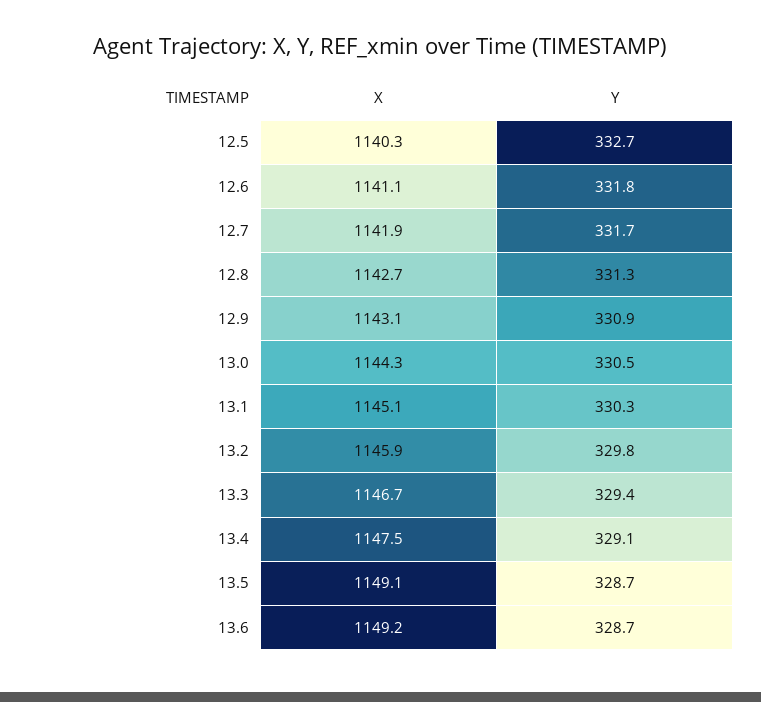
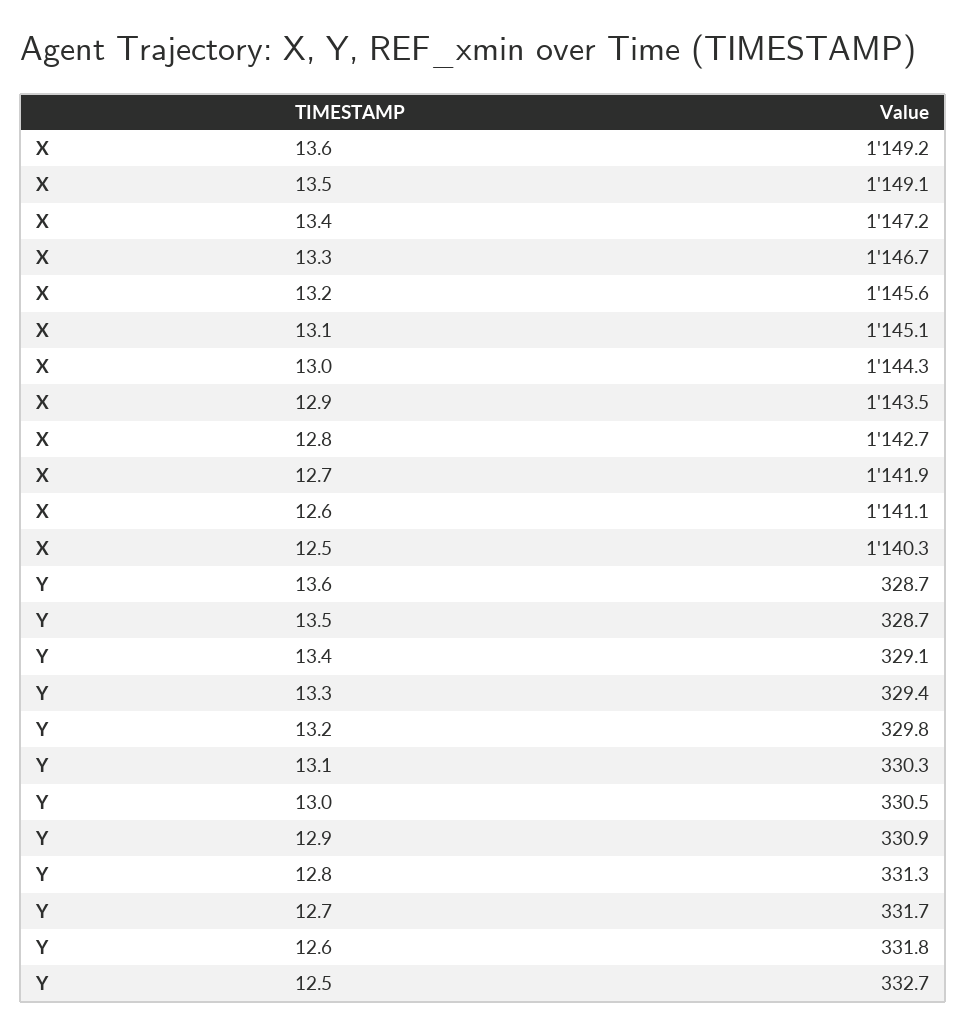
  {
    "X": {
      "12.5": 1140.3,
      "12.6": 1141.1,
      "12.7": 1141.9,
      "12.8": 1142.7,
-     "12.9": 1143.1,
+     "12.9": 1143.5,
      "13.0": 1144.3,
      "13.1": 1145.1,
-     "13.2": 1145.9,
+     "13.2": 1145.6,
      "13.3": 1146.7,
-     "13.4": 1147.5,
+     "13.4": 1147.2,
      "13.5": 1149.1,
      "13.6": 1149.2
    },
    "Y": {
      "12.5": 332.7,
      "12.6": 331.8,
      "12.7": 331.7,
      "12.8": 331.3,
      "12.9": 330.9,
      "13.0": 330.5,
      "13.1": 330.3,
      "13.2": 329.8,
      "13.3": 329.4,
      "13.4": 329.1,
      "13.5": 328.7,
      "13.6": 328.7
    }
  }

